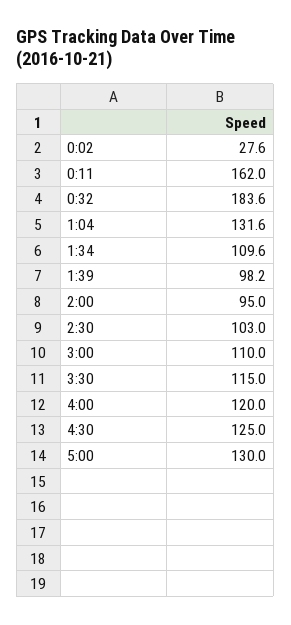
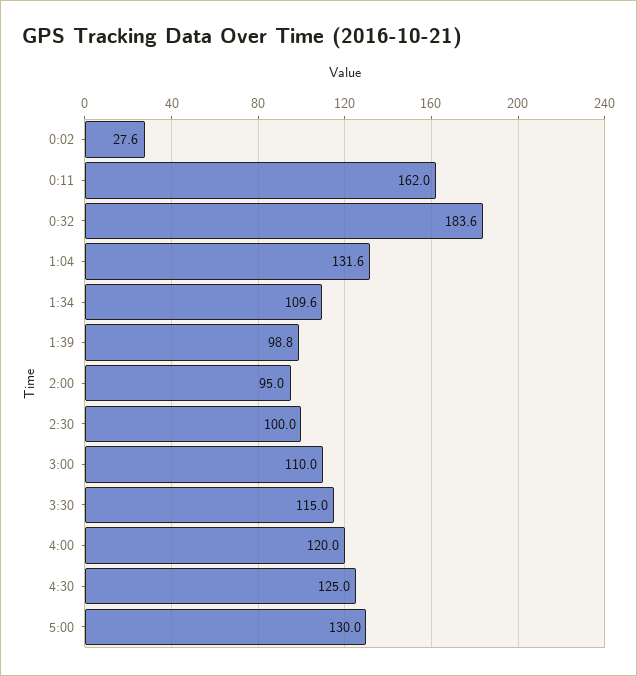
  {
    "0:02": 27.6,
    "0:11": 162,
    "0:32": 183.6,
    "1:04": 131.6,
    "1:34": 109.6,
-   "1:39": 98.2,
+   "1:39": 98.8,
    "2:00": 95,
-   "2:30": 103,
+   "2:30": 100,
    "3:00": 110,
    "3:30": 115,
    "4:00": 120,
    "4:30": 125,
    "5:00": 130
  }

